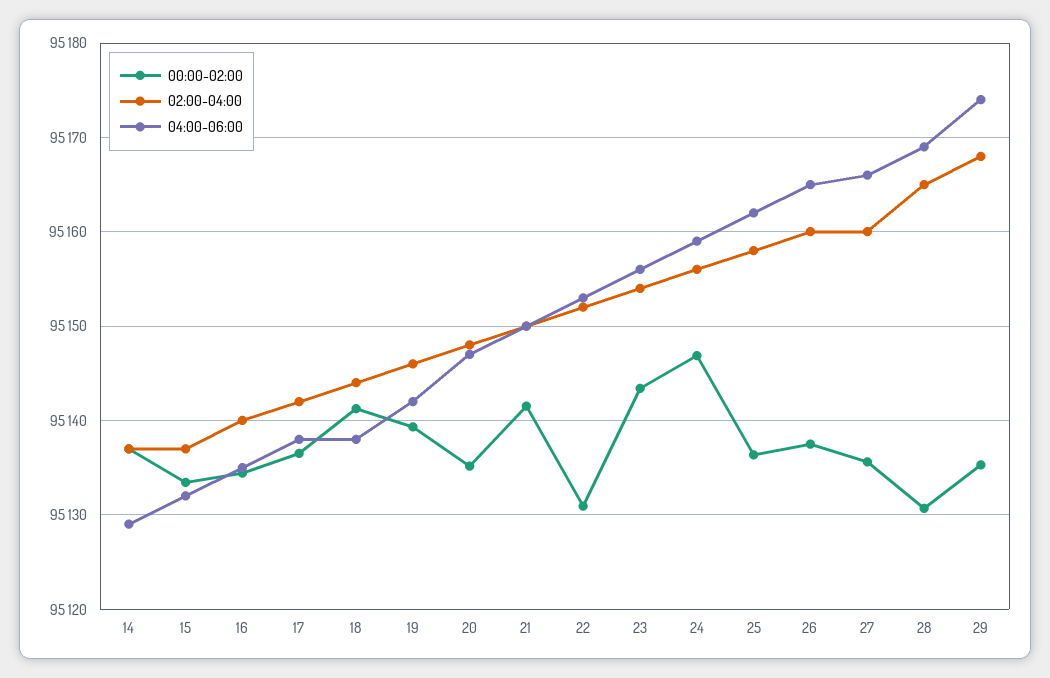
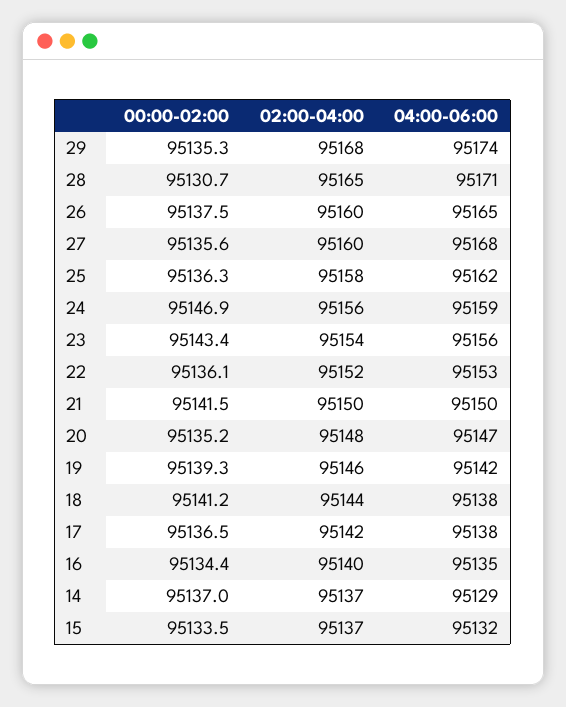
  {
    "00:00-02:00": {
      "14": 95137,
      "15": 95133.5,
      "16": 95134.4,
      "17": 95136.5,
      "18": 95141.2,
      "19": 95139.3,
      "20": 95135.2,
      "21": 95141.5,
-     "22": 95131,
+     "22": 95136.1,
      "23": 95143.4,
      "24": 95146.9,
      "25": 95136.3,
      "26": 95137.5,
      "27": 95135.6,
      "28": 95130.7,
      "29": 95135.3
    },
    "02:00-04:00": {
      "14": 95137,
      "15": 95137,
      "16": 95140,
      "17": 95142,
      "18": 95144,
      "19": 95146,
      "20": 95148,
      "21": 95150,
      "22": 95152,
      "23": 95154,
      "24": 95156,
      "25": 95158,
      "26": 95160,
      "27": 95160,
      "28": 95165,
      "29": 95168
    },
    "04:00-06:00": {
      "14": 95129,
      "15": 95132,
      "16": 95135,
      "17": 95138,
      "18": 95138,
      "19": 95142,
      "20": 95147,
      "21": 95150,
      "22": 95153,
      "23": 95156,
      "24": 95159,
      "25": 95162,
      "26": 95165,
-     "27": 95166,
+     "27": 95168,
-     "28": 95169,
+     "28": 95171,
      "29": 95174
    }
  }

